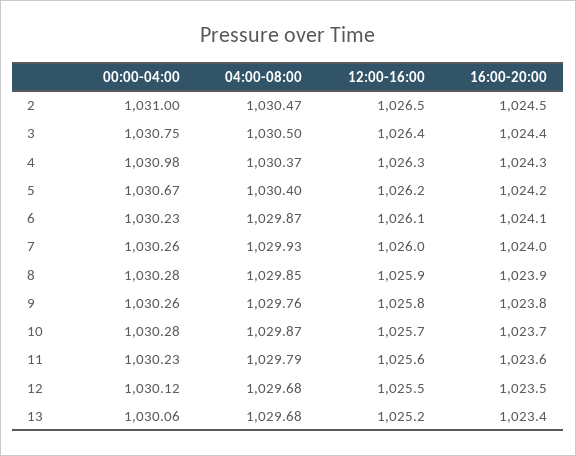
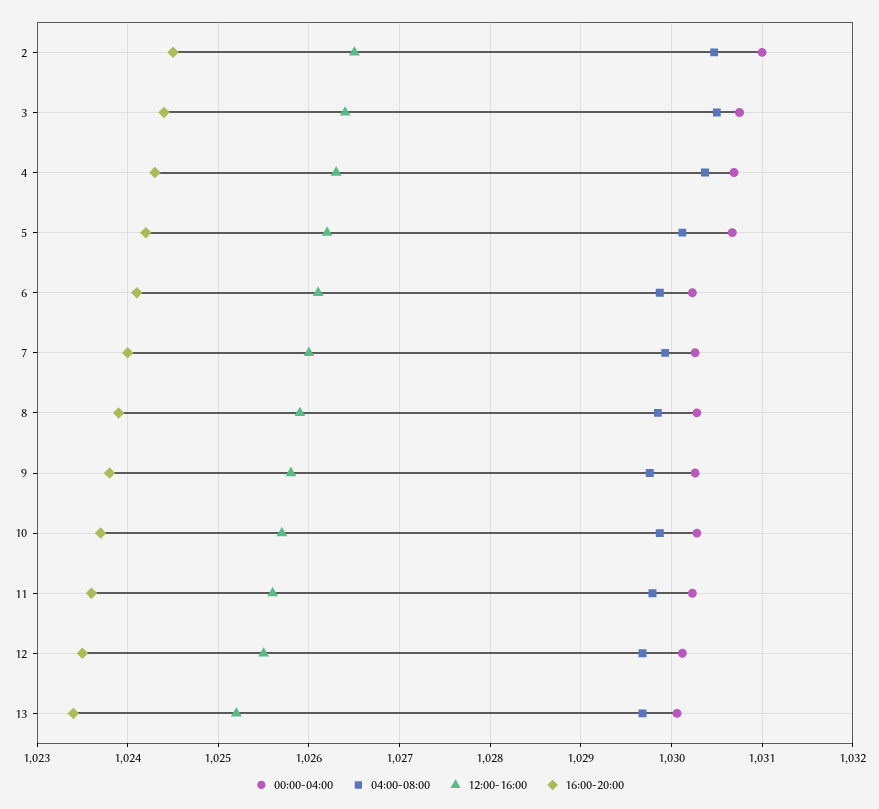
  {
    "00:00-04:00": {
      "2": 1031,
      "3": 1030.75,
-     "4": 1030.98,
+     "4": 1030.7,
      "5": 1030.67,
      "6": 1030.23,
      "7": 1030.26,
      "8": 1030.28,
      "9": 1030.26,
      "10": 1030.28,
      "11": 1030.23,
      "12": 1030.12,
      "13": 1030.06
    },
    "04:00-08:00": {
      "2": 1030.47,
      "3": 1030.5,
      "4": 1030.37,
-     "5": 1030.4,
+     "5": 1030.1,
      "6": 1029.87,
      "7": 1029.93,
      "8": 1029.85,
      "9": 1029.76,
      "10": 1029.87,
      "11": 1029.79,
      "12": 1029.68,
      "13": 1029.68
    },
    "12:00-16:00": {
      "2": 1026.5,
      "3": 1026.4,
      "4": 1026.3,
      "5": 1026.2,
      "6": 1026.1,
      "7": 1026,
      "8": 1025.9,
      "9": 1025.8,
      "10": 1025.7,
      "11": 1025.6,
      "12": 1025.5,
      "13": 1025.2
    },
    "16:00-20:00": {
      "2": 1024.5,
      "3": 1024.4,
      "4": 1024.3,
      "5": 1024.2,
      "6": 1024.1,
      "7": 1024,
      "8": 1023.9,
      "9": 1023.8,
      "10": 1023.7,
      "11": 1023.6,
      "12": 1023.5,
      "13": 1023.4
    }
  }

